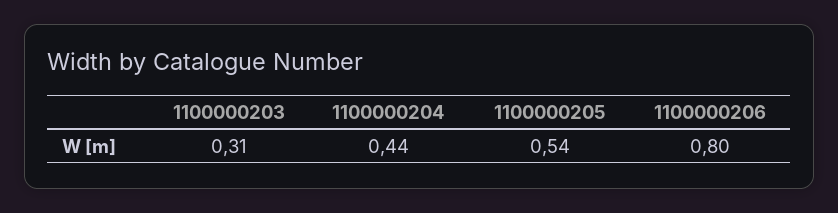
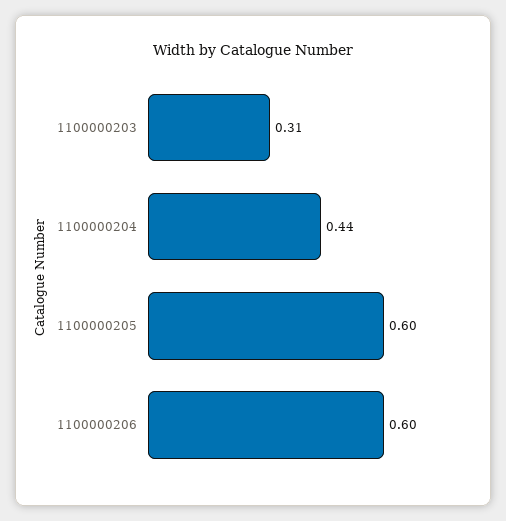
  {
    "1100000203": 0.31,
    "1100000204": 0.44,
-   "1100000205": 0.54,
+   "1100000205": 0.6,
-   "1100000206": 0.8
+   "1100000206": 0.6
  }

